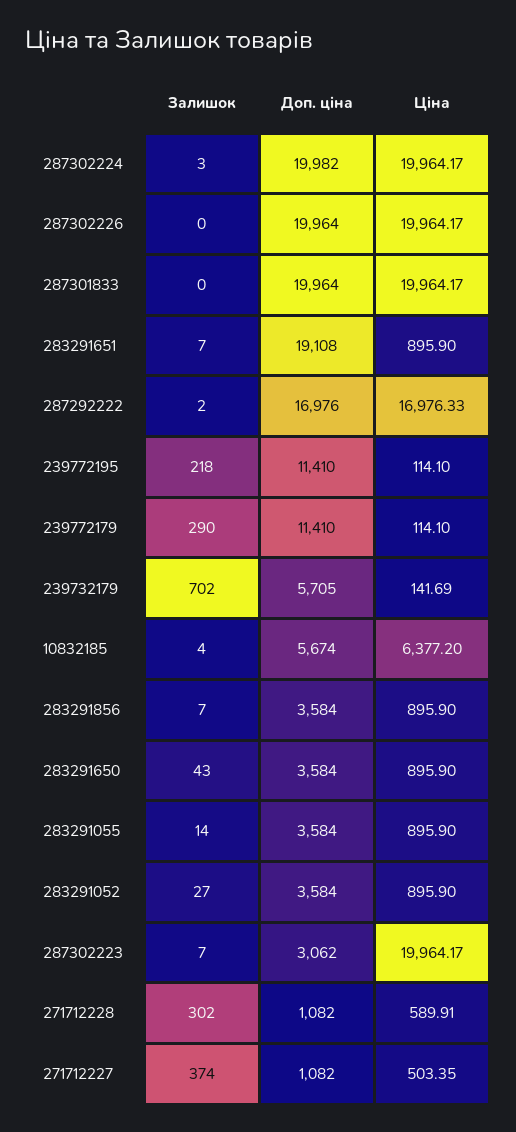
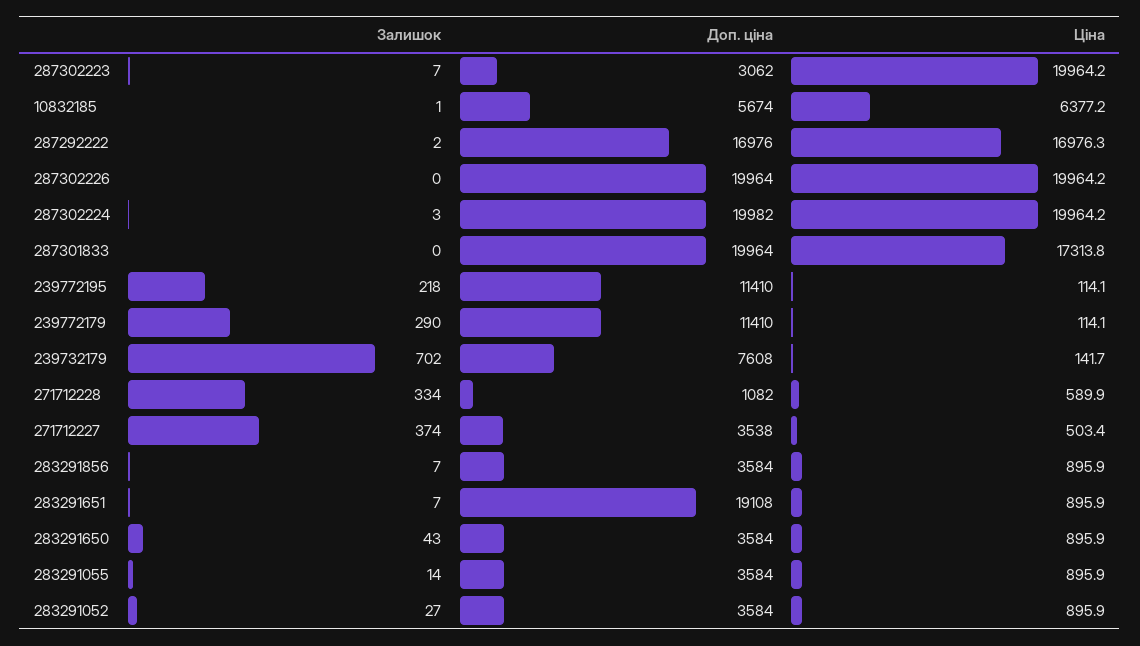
  {
    "Залишок": {
      "287302224": 3,
      "287302226": 0,
      "287301833": 0,
      "283291651": 7,
      "287292222": 2,
      "239772195": 218,
      "239772179": 290,
      "239732179": 702,
-     "10832185": 4,
+     "10832185": 1,
      "283291856": 7,
      "283291650": 43,
      "283291055": 14,
      "283291052": 27,
      "287302223": 7,
-     "271712228": 302,
+     "271712228": 334,
      "271712227": 374
    },
    "Доп. ціна": {
      "287302224": 19982,
      "287302226": 19964,
      "287301833": 19964,
      "283291651": 19108,
      "287292222": 16976,
      "239772195": 11410,
      "239772179": 11410,
-     "239732179": 5705,
+     "239732179": 7608,
      "10832185": 5674,
      "283291856": 3584,
      "283291650": 3584,
      "283291055": 3584,
      "283291052": 3584,
      "287302223": 3062,
      "271712228": 1082,
-     "271712227": 1082
+     "271712227": 3538
    },
    "Ціна": {
      "287302224": 19964.17,
      "287302226": 19964.17,
-     "287301833": 19964.17,
+     "287301833": 17313.8,
      "283291651": 895.9,
      "287292222": 16976.33,
      "239772195": 114.1,
      "239772179": 114.1,
      "239732179": 141.69,
      "10832185": 6377.2,
      "283291856": 895.9,
      "283291650": 895.9,
      "283291055": 895.9,
      "283291052": 895.9,
      "287302223": 19964.17,
      "271712228": 589.91,
      "271712227": 503.35
    }
  }

